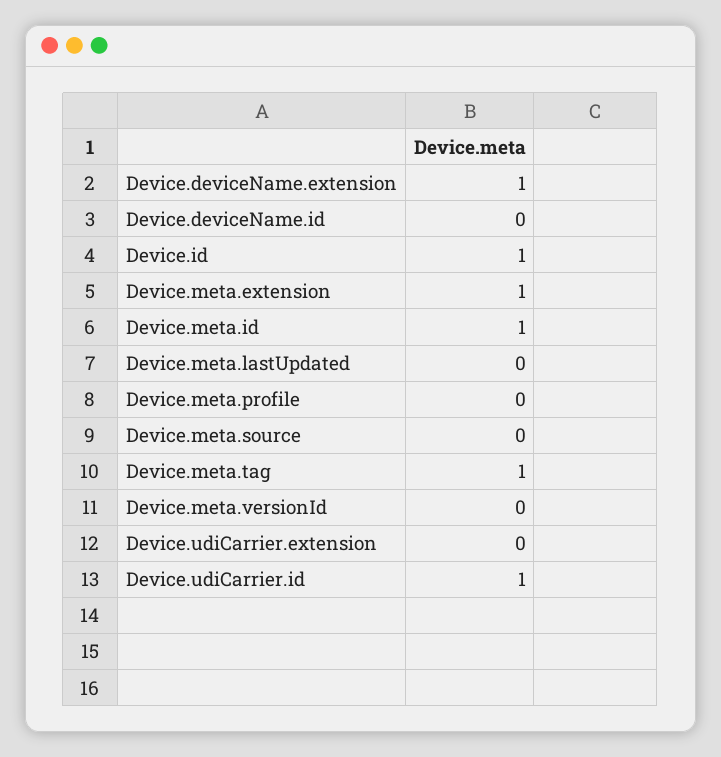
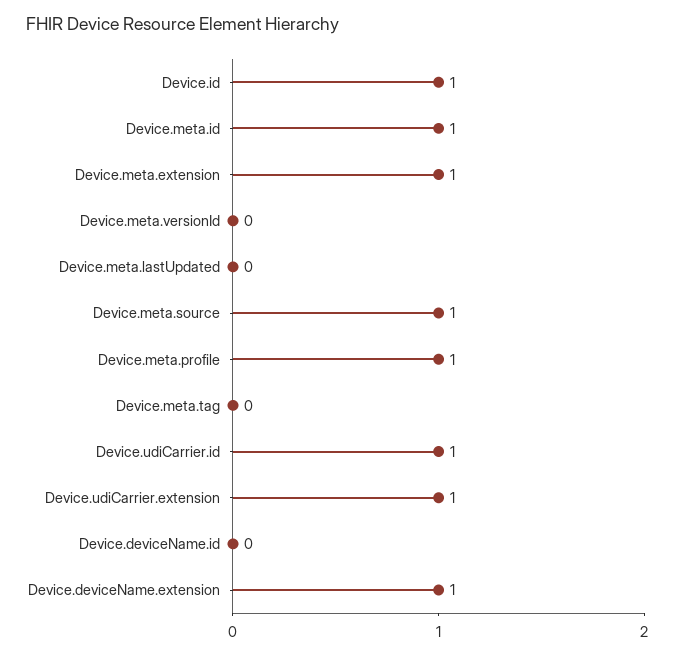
  {
    "Device.deviceName.extension": 1,
    "Device.deviceName.id": 0,
    "Device.id": 1,
    "Device.meta.extension": 1,
    "Device.meta.id": 1,
    "Device.meta.lastUpdated": 0,
-   "Device.meta.profile": 0,
+   "Device.meta.profile": 1,
-   "Device.meta.source": 0,
+   "Device.meta.source": 1,
-   "Device.meta.tag": 1,
+   "Device.meta.tag": 0,
    "Device.meta.versionId": 0,
-   "Device.udiCarrier.extension": 0,
+   "Device.udiCarrier.extension": 1,
    "Device.udiCarrier.id": 1
  }

